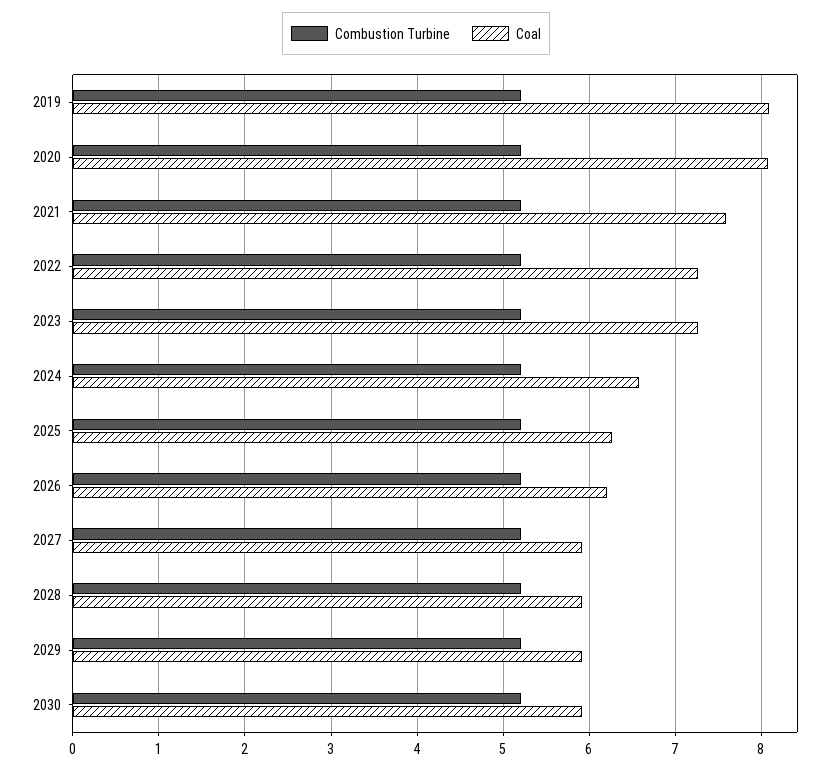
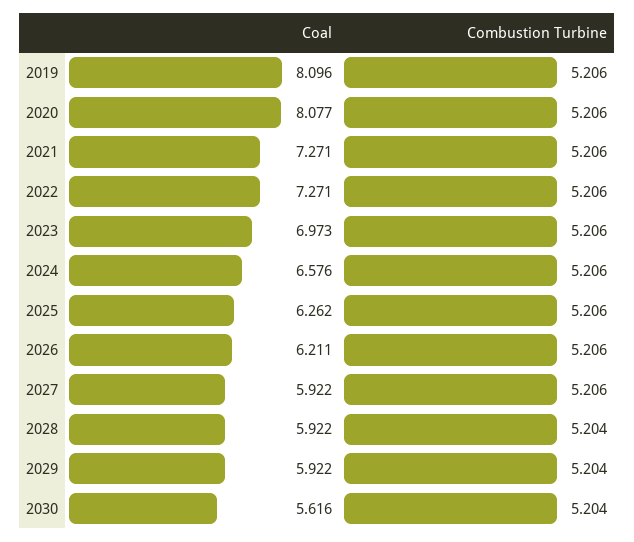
  {
    "Combustion Turbine": {
      "2019": 5.206,
      "2020": 5.206,
      "2021": 5.206,
      "2022": 5.206,
      "2023": 5.206,
      "2024": 5.206,
      "2025": 5.206,
      "2026": 5.206,
      "2027": 5.206,
      "2028": 5.204,
      "2029": 5.204,
      "2030": 5.204
    },
    "Coal": {
      "2019": 8.096,
      "2020": 8.077,
-     "2021": 7.6,
+     "2021": 7.271,
      "2022": 7.271,
-     "2023": 7.3,
+     "2023": 6.973,
      "2024": 6.576,
      "2025": 6.262,
      "2026": 6.211,
      "2027": 5.922,
      "2028": 5.922,
      "2029": 5.922,
-     "2030": 5.9
+     "2030": 5.616
    }
  }

